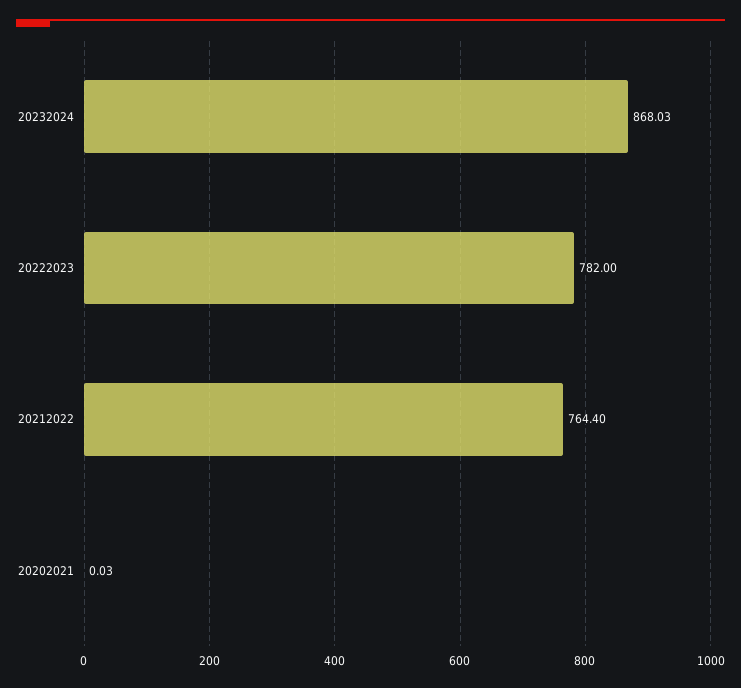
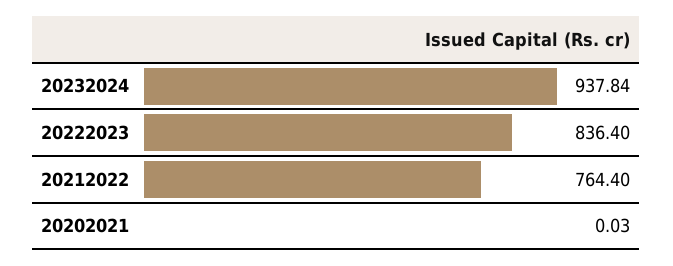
  {
-   "20232024": 868.03,
+   "20232024": 937.84,
-   "20222023": 782,
+   "20222023": 836.4,
    "20212022": 764.4,
    "20202021": 0.03
  }

